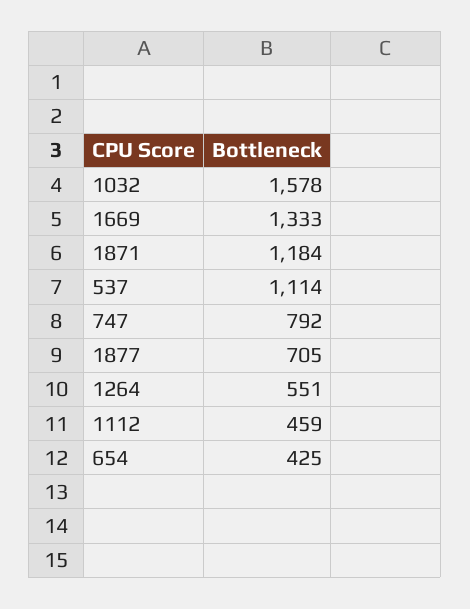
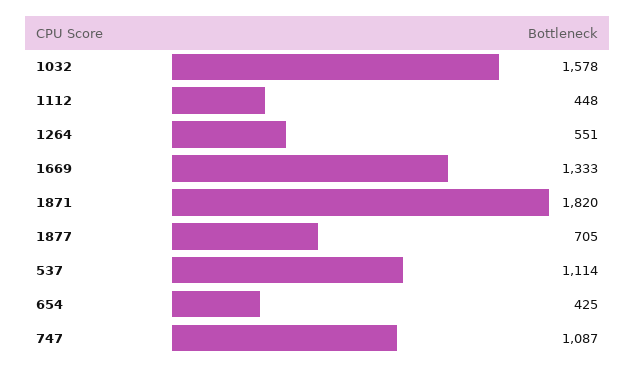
  {
    "1032": 1578,
    "1669": 1333,
-   "1871": 1184,
+   "1871": 1820,
    "537": 1114,
-   "747": 792,
+   "747": 1087,
    "1877": 705,
    "1264": 551,
-   "1112": 459,
+   "1112": 448,
    "654": 425
  }

